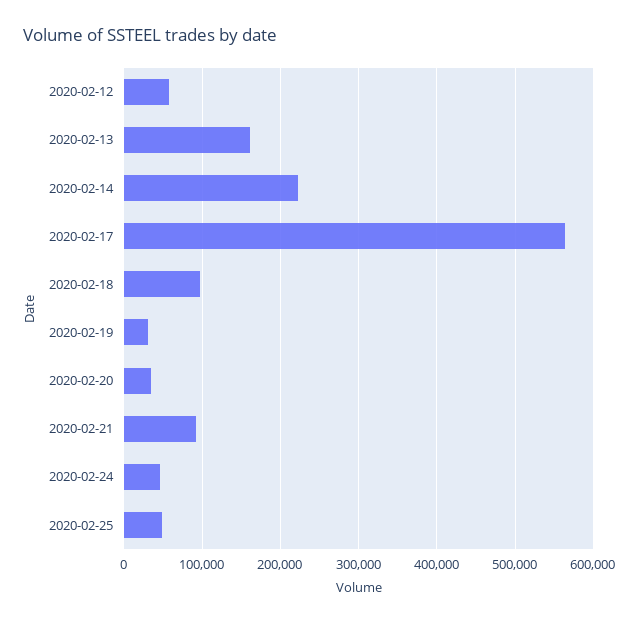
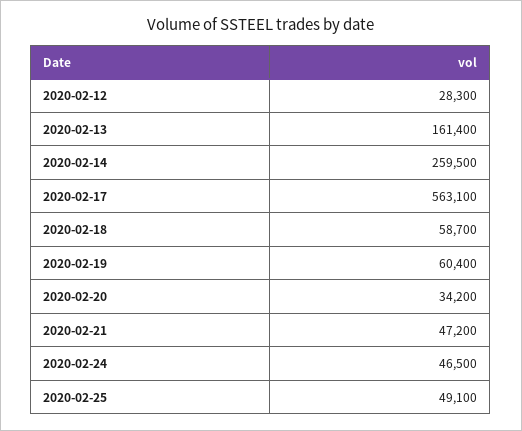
  {
-   "2020-02-12": 60000,
+   "2020-02-12": 28300,
    "2020-02-13": 161400,
-   "2020-02-14": 220000,
+   "2020-02-14": 259500,
    "2020-02-17": 563100,
-   "2020-02-18": 100000,
+   "2020-02-18": 58700,
-   "2020-02-19": 30000,
+   "2020-02-19": 60400,
    "2020-02-20": 34200,
-   "2020-02-21": 90000,
+   "2020-02-21": 47200,
    "2020-02-24": 46500,
    "2020-02-25": 49100
  }

